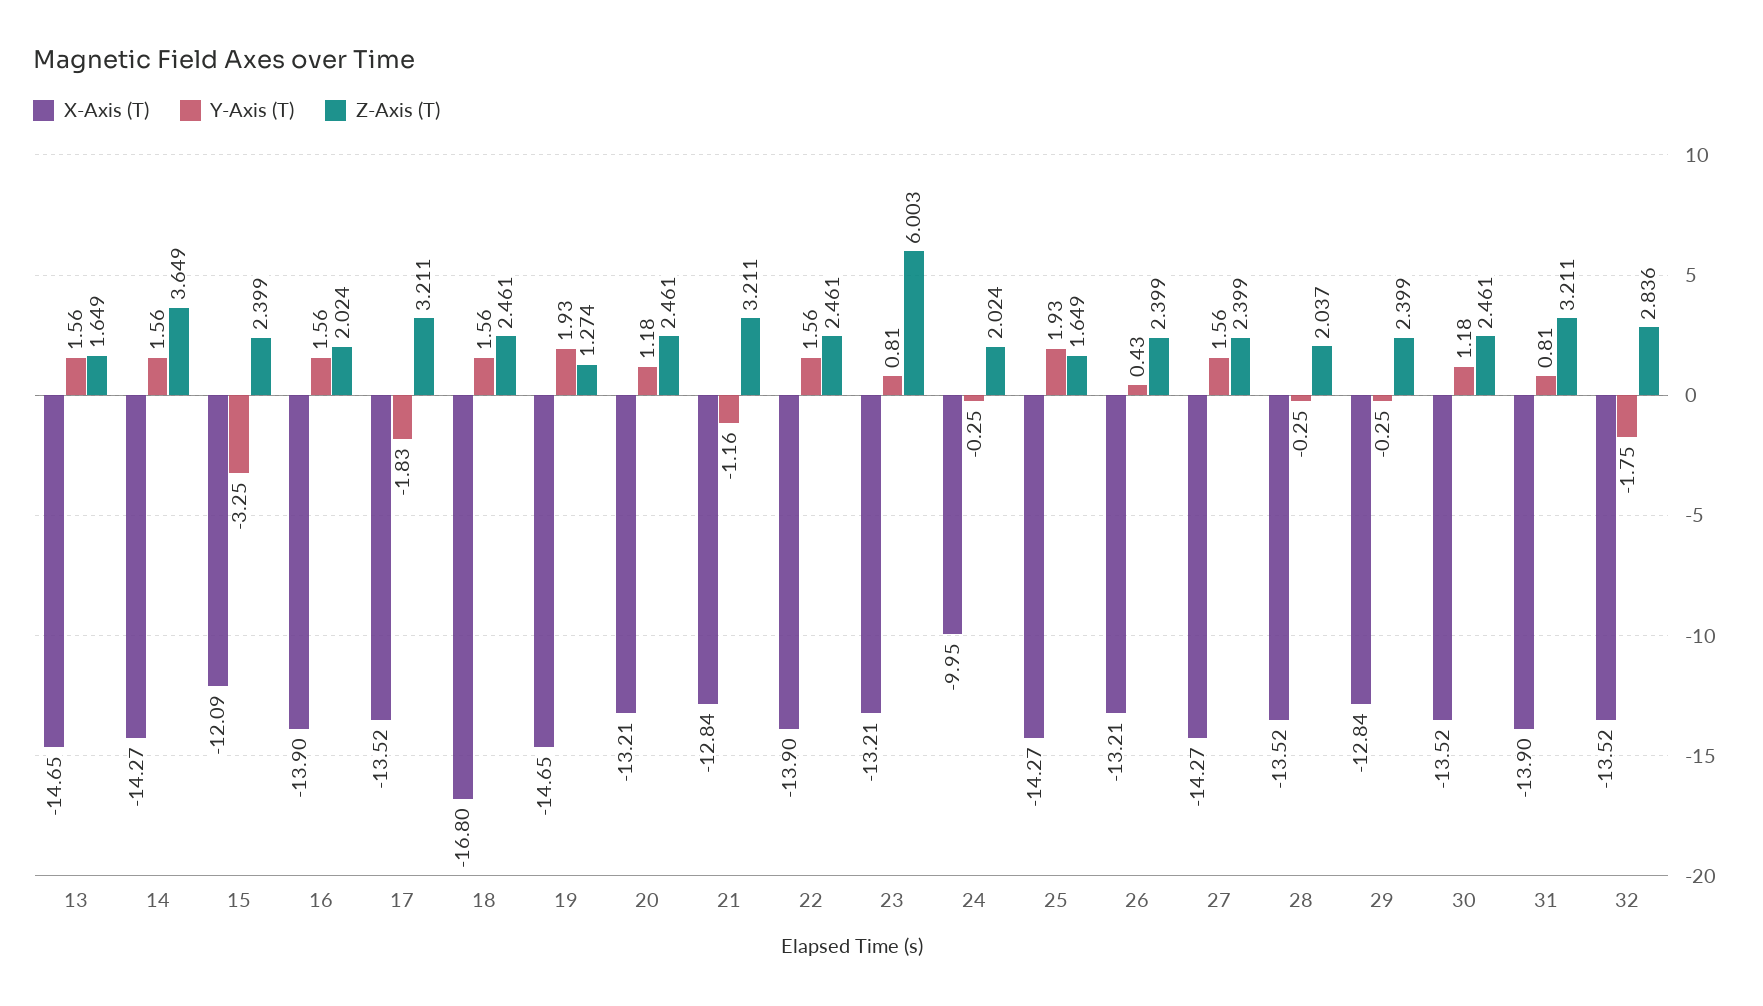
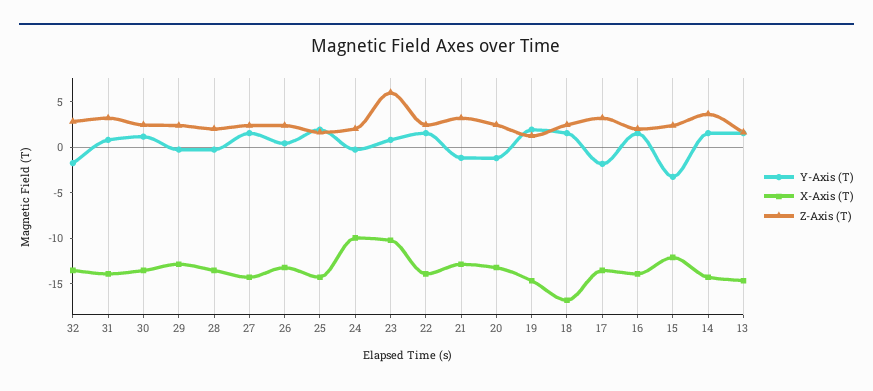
  {
    "X-Axis (T)": {
      "13": -14.65,
      "14": -14.27,
      "15": -12.09,
      "16": -13.9,
      "17": -13.52,
      "18": -16.8,
      "19": -14.65,
      "20": -13.21,
      "21": -12.84,
      "22": -13.9,
-     "23": -13.21,
+     "23": -10,
      "24": -9.95,
      "25": -14.27,
      "26": -13.21,
      "27": -14.27,
      "28": -13.52,
      "29": -12.84,
      "30": -13.52,
      "31": -13.9,
      "32": -13.52
    },
    "Y-Axis (T)": {
      "13": 1.56,
      "14": 1.56,
      "15": -3.25,
      "16": 1.56,
      "17": -1.83,
      "18": 1.56,
      "19": 1.93,
-     "20": 1.18,
+     "20": -1,
      "21": -1.16,
      "22": 1.56,
      "23": 0.81,
      "24": -0.25,
      "25": 1.93,
      "26": 0.43,
      "27": 1.56,
      "28": -0.25,
      "29": -0.25,
      "30": 1.18,
      "31": 0.81,
      "32": -1.75
    },
    "Z-Axis (T)": {
      "13": 1.649,
      "14": 3.649,
      "15": 2.399,
      "16": 2.024,
      "17": 3.211,
      "18": 2.461,
      "19": 1.274,
      "20": 2.461,
      "21": 3.211,
      "22": 2.461,
      "23": 6.003,
      "24": 2.024,
      "25": 1.649,
      "26": 2.399,
      "27": 2.399,
      "28": 2.037,
      "29": 2.399,
      "30": 2.461,
      "31": 3.211,
      "32": 2.836
    }
  }

